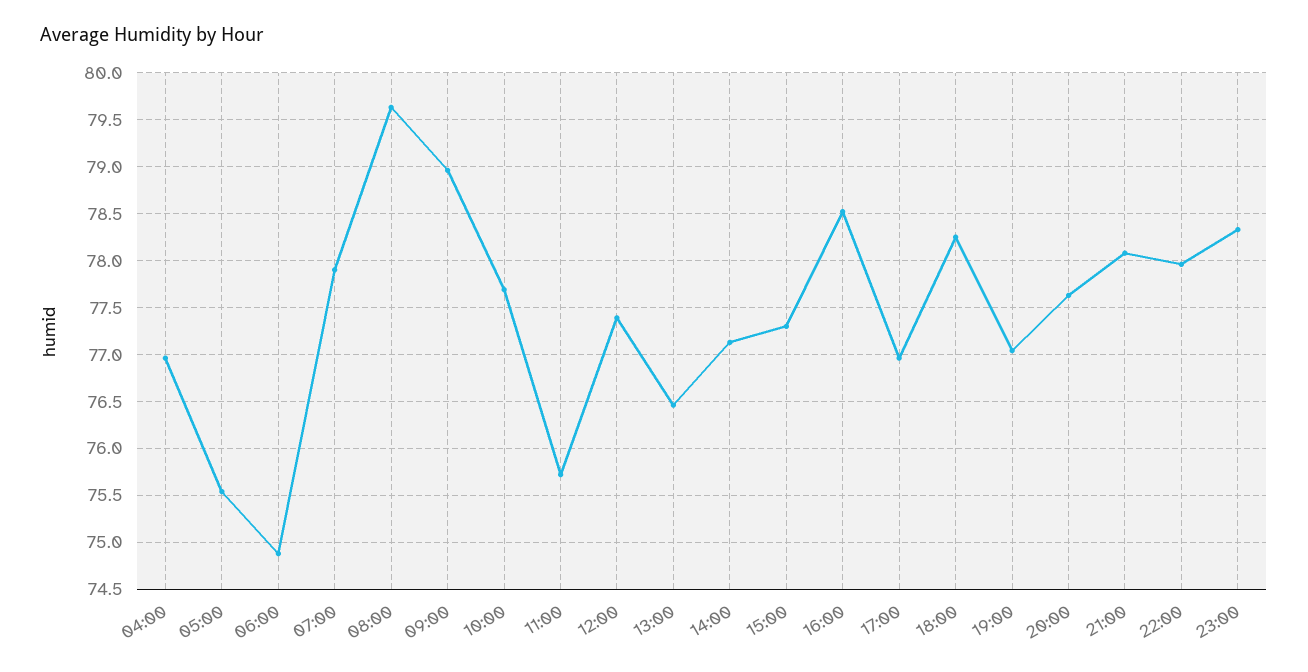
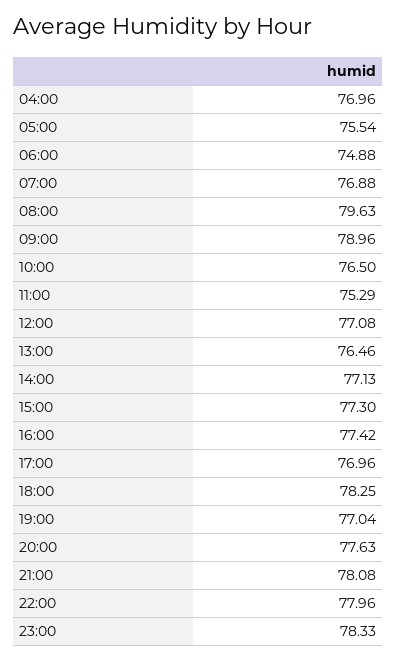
  {
    "04:00": 76.96,
    "05:00": 75.54,
    "06:00": 74.88,
-   "07:00": 77.9,
+   "07:00": 76.88,
    "08:00": 79.63,
    "09:00": 78.96,
-   "10:00": 77.7,
+   "10:00": 76.5,
-   "11:00": 75.7,
+   "11:00": 75.29,
-   "12:00": 77.4,
+   "12:00": 77.08,
    "13:00": 76.46,
    "14:00": 77.13,
    "15:00": 77.3,
-   "16:00": 78.5,
+   "16:00": 77.42,
    "17:00": 76.96,
    "18:00": 78.25,
    "19:00": 77.04,
    "20:00": 77.63,
    "21:00": 78.08,
    "22:00": 77.96,
    "23:00": 78.33
  }

